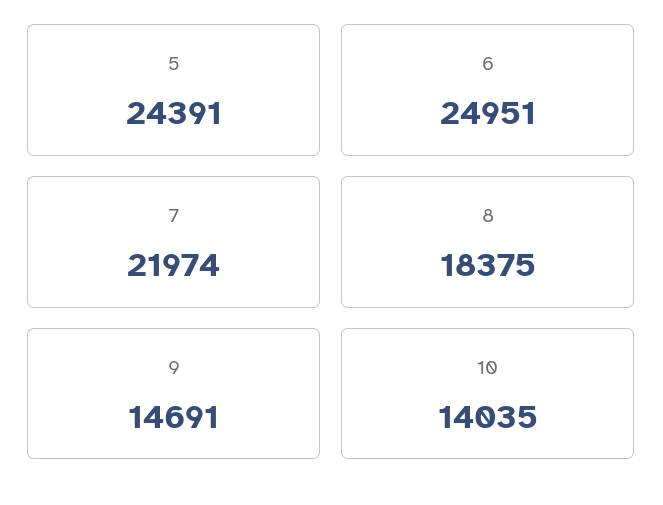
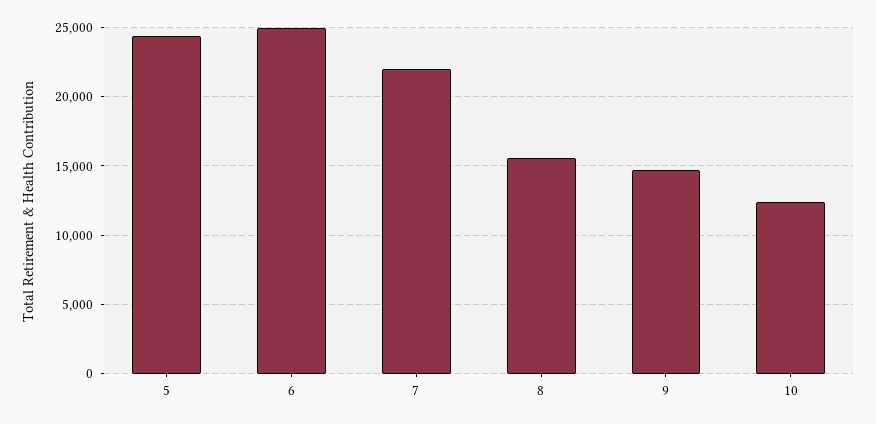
  {
    "5": 24391,
    "6": 24951,
    "7": 21974,
-   "8": 18375,
+   "8": 15500,
    "9": 14691,
-   "10": 14035
+   "10": 12500
  }

